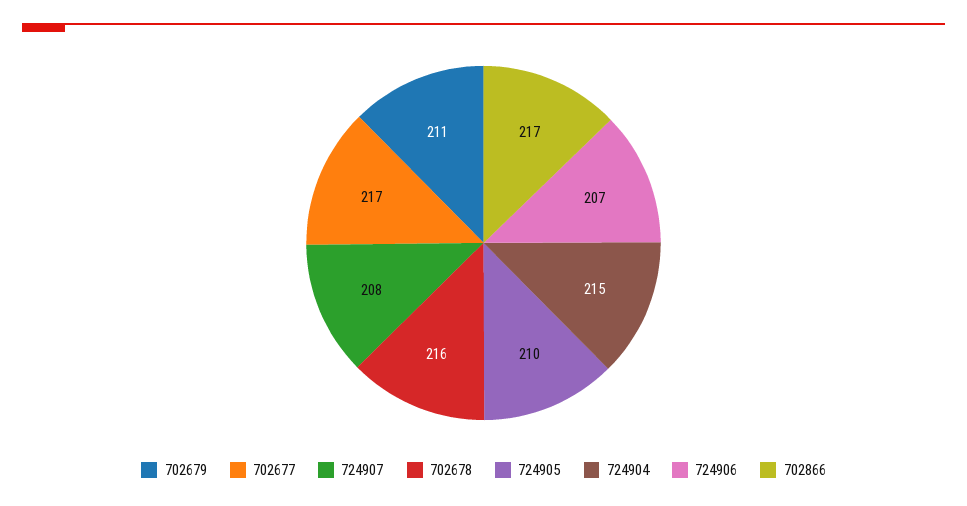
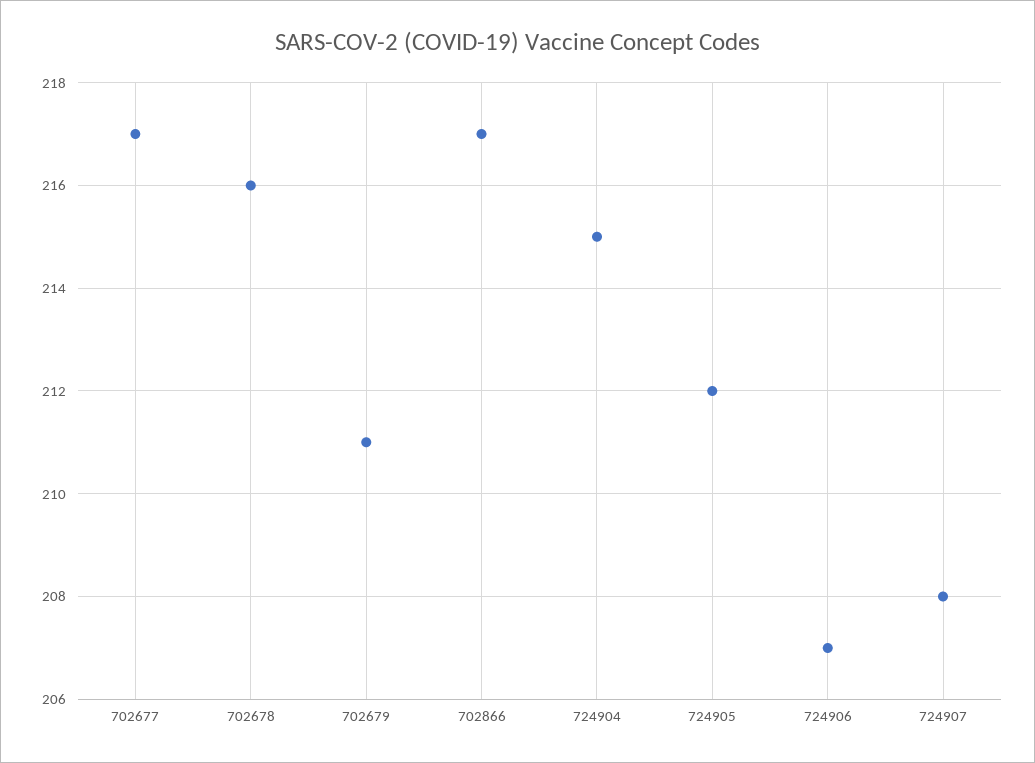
  {
    "702679": 211,
    "702677": 217,
    "724907": 208,
    "702678": 216,
-   "724905": 210,
+   "724905": 212,
    "724904": 215,
    "724906": 207,
    "702866": 217
  }

